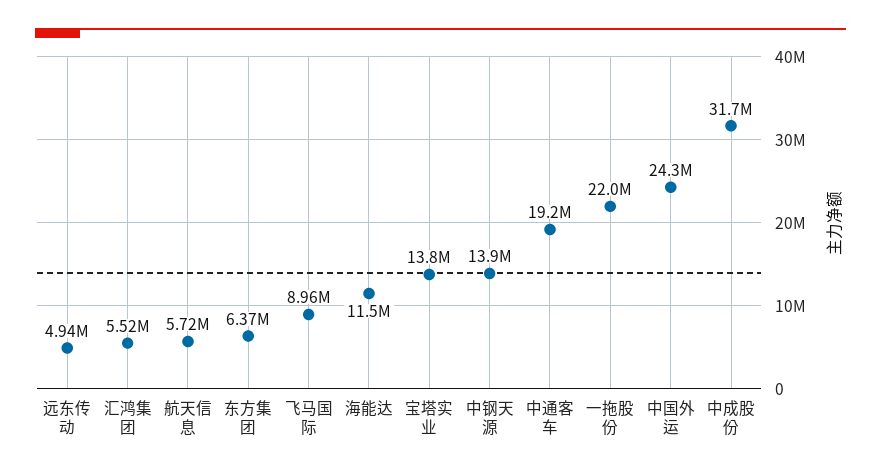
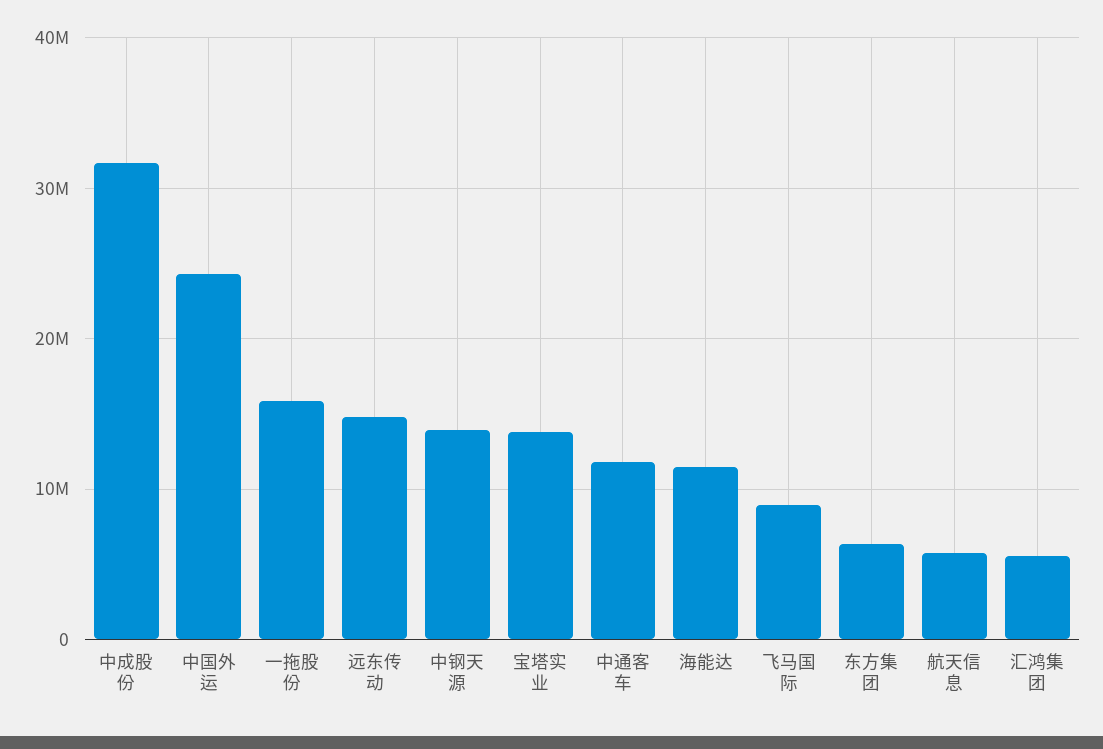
  {
-   "远东传动": 4940000,
+   "远东传动": 15000000,
    "汇鸿集团": 5520000,
    "航天信息": 5720000,
    "东方集团": 6370000,
    "飞马国际": 8960000,
    "海能达": 11500000,
    "宝塔实业": 13800000,
    "中钢天源": 13900000,
-   "中通客车": 19200000,
+   "中通客车": 12000000,
-   "一拖股份": 22000000,
+   "一拖股份": 16000000,
    "中国外运": 24300000,
    "中成股份": 31700000
  }

